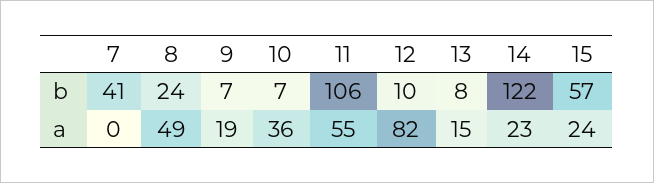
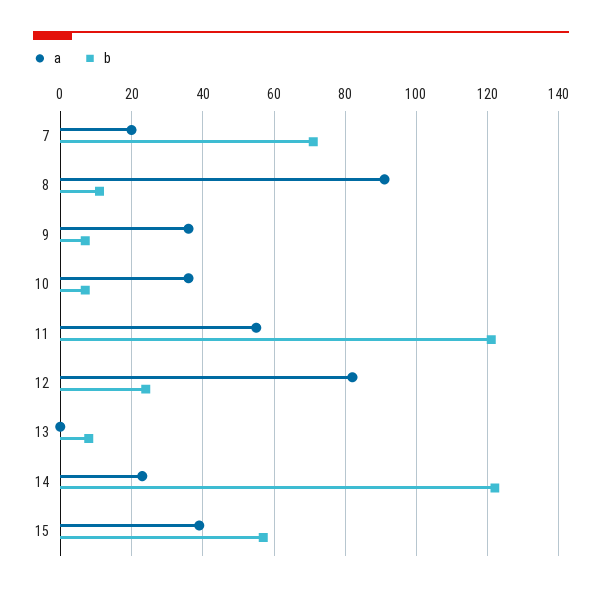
  {
    "b": {
-     "7": 41,
+     "7": 70,
-     "8": 24,
+     "8": 10,
      "9": 7,
      "10": 7,
-     "11": 106,
+     "11": 120,
-     "12": 10,
+     "12": 25,
      "13": 8,
      "14": 122,
      "15": 57
    },
    "a": {
-     "7": 0,
+     "7": 20,
-     "8": 49,
+     "8": 90,
-     "9": 19,
+     "9": 35,
      "10": 36,
      "11": 55,
      "12": 82,
-     "13": 15,
+     "13": 0,
      "14": 23,
-     "15": 24
+     "15": 40
    }
  }

